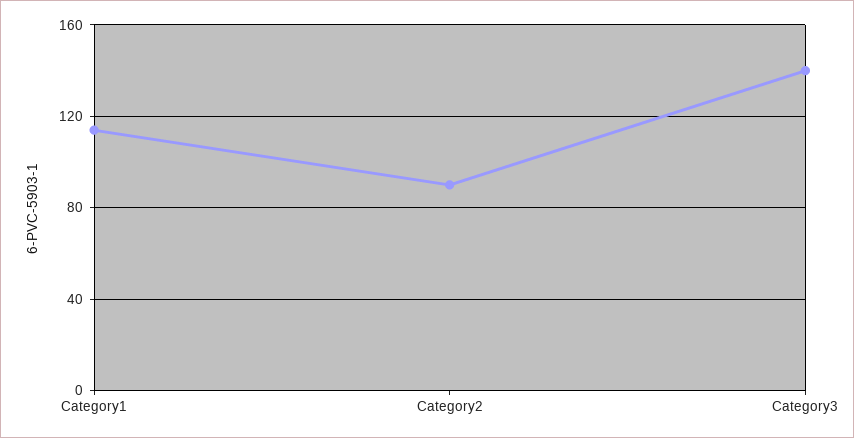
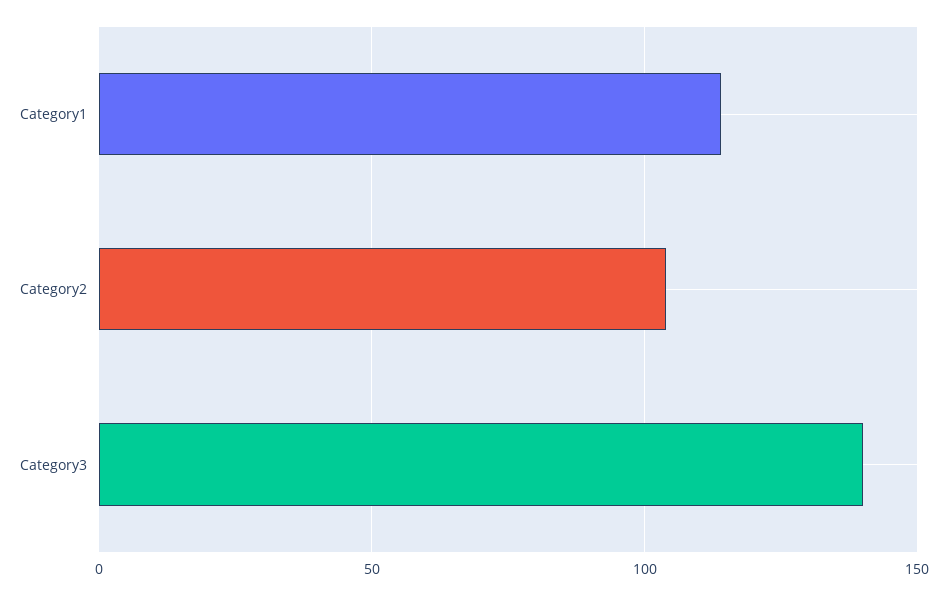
  {
    "Category1": 115,
-   "Category2": 90,
+   "Category2": 105,
    "Category3": 140
  }

